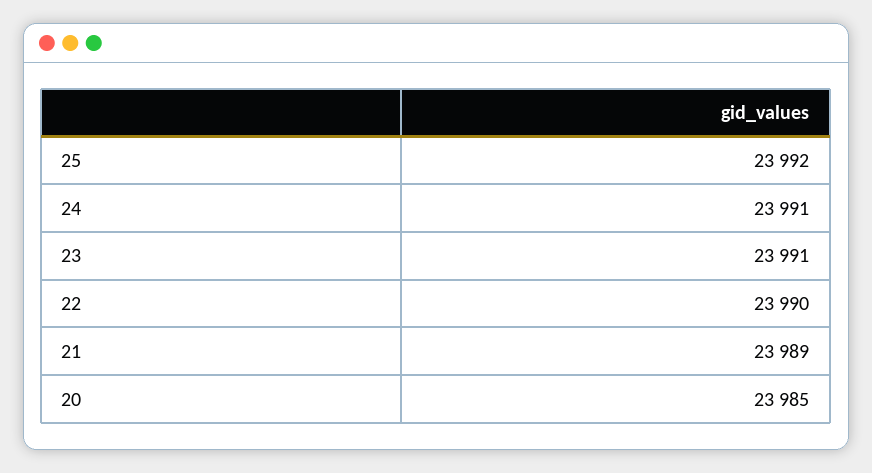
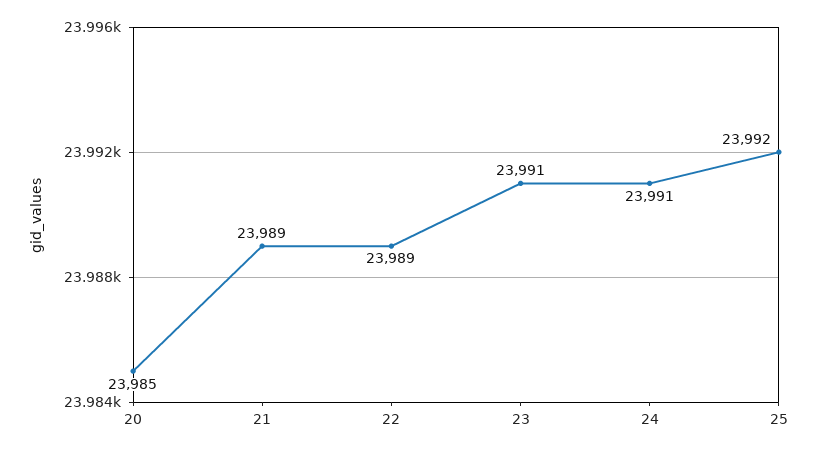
  {
    "25": 23992,
    "24": 23991,
    "23": 23991,
-   "22": 23990,
+   "22": 23989,
    "21": 23989,
    "20": 23985
  }

